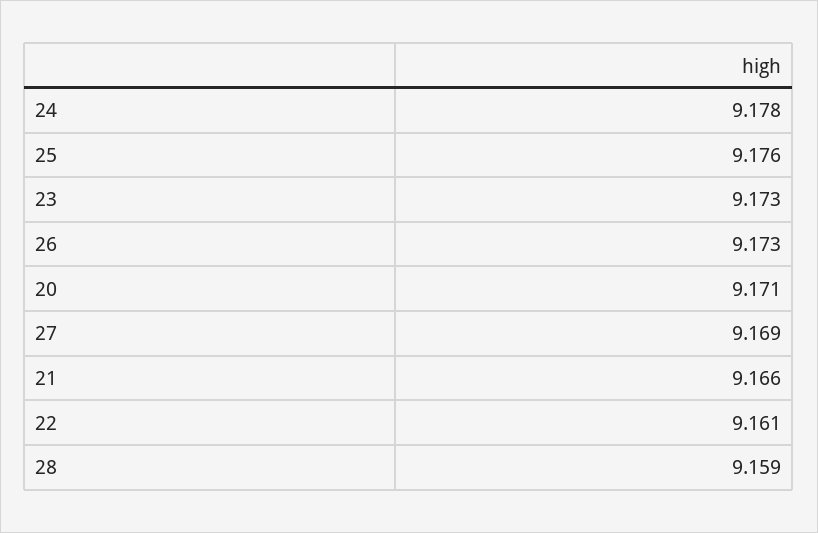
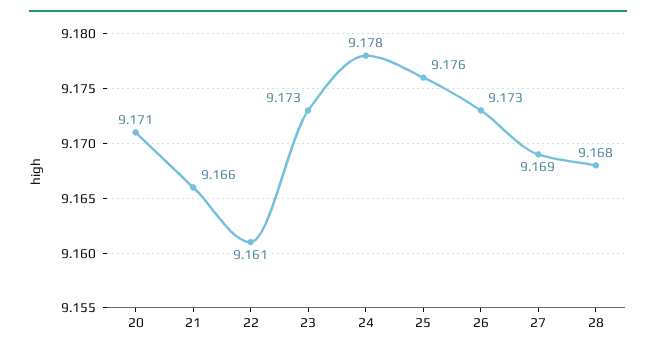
  {
    "24": 9.178,
    "25": 9.176,
    "23": 9.173,
    "26": 9.173,
    "20": 9.171,
    "27": 9.169,
    "21": 9.166,
    "22": 9.161,
-   "28": 9.159
+   "28": 9.168
  }

